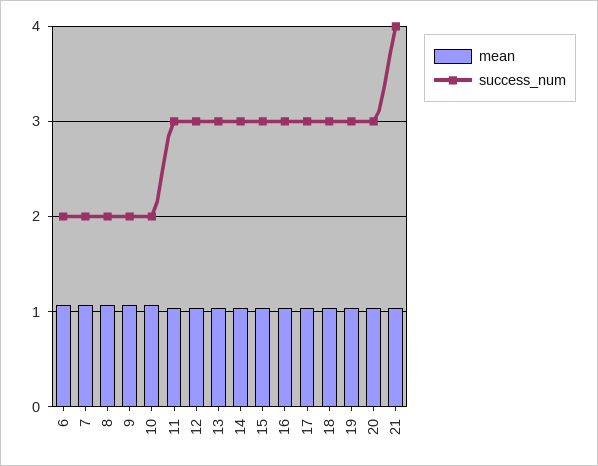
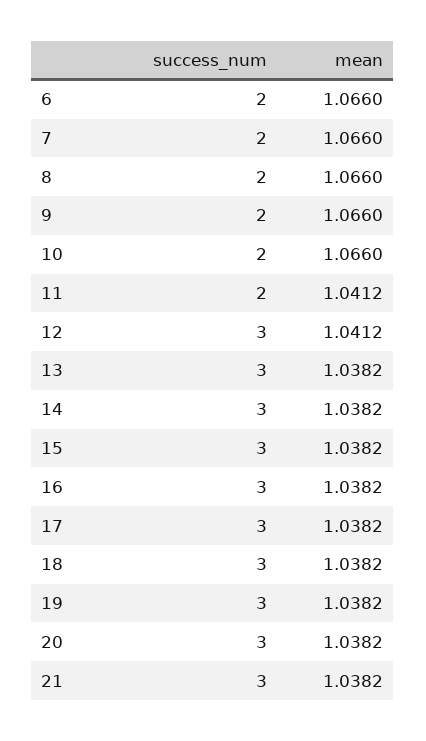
  {
    "mean": {
      "6": 1.066,
      "7": 1.066,
      "8": 1.066,
      "9": 1.066,
      "10": 1.066,
      "11": 1.0412,
      "12": 1.0412,
      "13": 1.0382,
      "14": 1.0382,
      "15": 1.0382,
      "16": 1.0382,
      "17": 1.0382,
      "18": 1.0382,
      "19": 1.0382,
      "20": 1.0382,
      "21": 1.0382
    },
    "success_num": {
      "6": 2,
      "7": 2,
      "8": 2,
      "9": 2,
      "10": 2,
-     "11": 3,
+     "11": 2,
      "12": 3,
      "13": 3,
      "14": 3,
      "15": 3,
      "16": 3,
      "17": 3,
      "18": 3,
      "19": 3,
      "20": 3,
-     "21": 4
+     "21": 3
    }
  }

